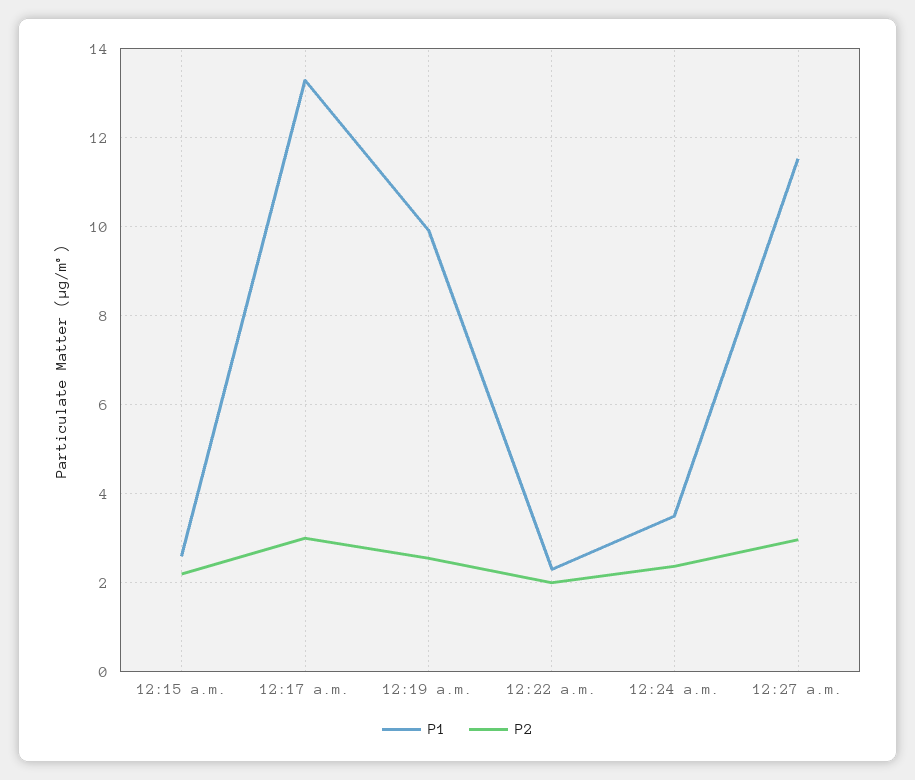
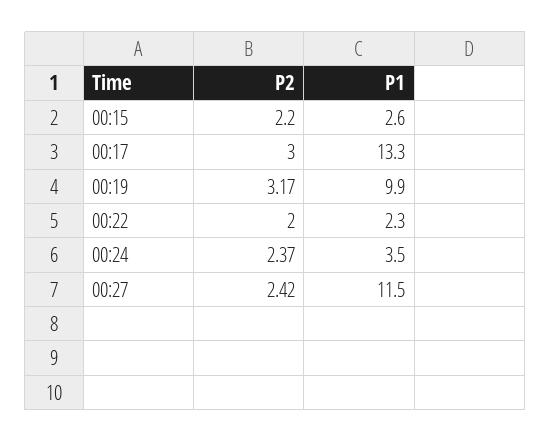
  {
    "P1": {
      "12:15 a.m.": 2.6,
      "12:17 a.m.": 13.3,
      "12:19 a.m.": 9.9,
      "12:22 a.m.": 2.3,
      "12:24 a.m.": 3.5,
      "12:27 a.m.": 11.5
    },
    "P2": {
      "12:15 a.m.": 2.2,
      "12:17 a.m.": 3,
-     "12:19 a.m.": 2.6,
+     "12:19 a.m.": 3.17,
      "12:22 a.m.": 2,
      "12:24 a.m.": 2.37,
-     "12:27 a.m.": 3
+     "12:27 a.m.": 2.42
    }
  }

